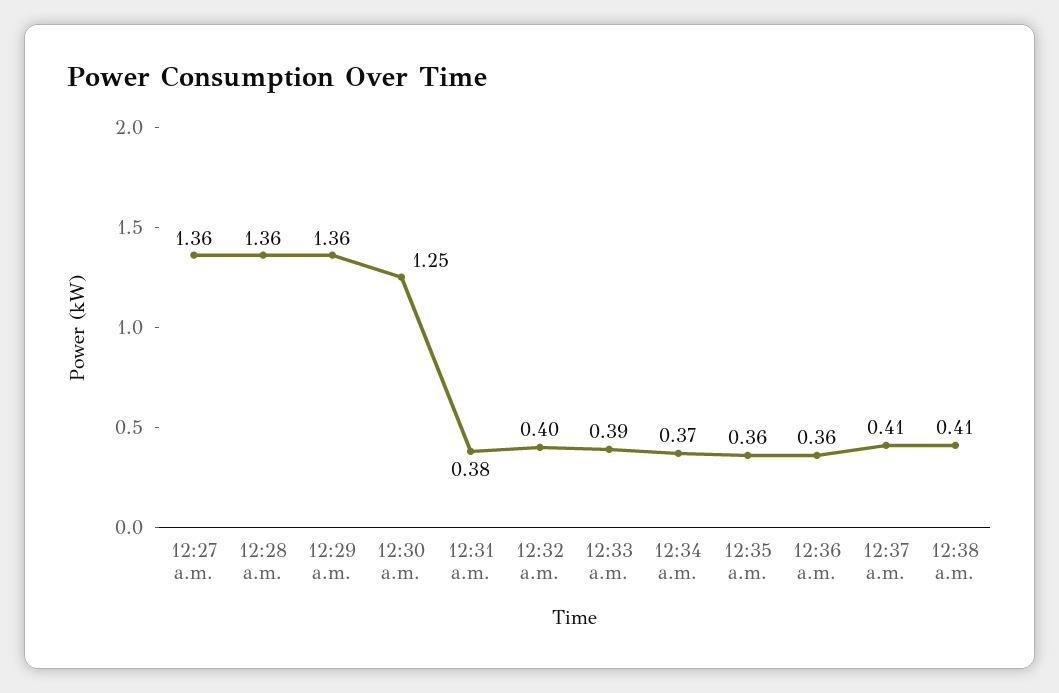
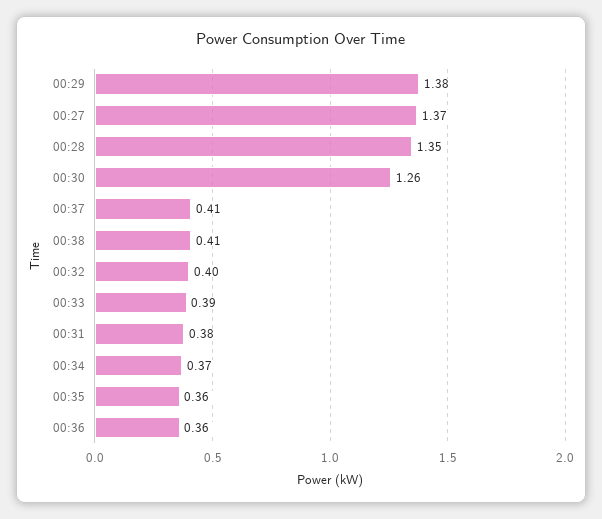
  {
-   "12:27 a.m.": 1.36,
+   "12:27 a.m.": 1.37,
-   "12:28 a.m.": 1.36,
+   "12:28 a.m.": 1.35,
-   "12:29 a.m.": 1.36,
+   "12:29 a.m.": 1.38,
-   "12:30 a.m.": 1.25,
+   "12:30 a.m.": 1.26,
    "12:31 a.m.": 0.38,
    "12:32 a.m.": 0.4,
    "12:33 a.m.": 0.39,
    "12:34 a.m.": 0.37,
    "12:35 a.m.": 0.36,
    "12:36 a.m.": 0.36,
    "12:37 a.m.": 0.41,
    "12:38 a.m.": 0.41
  }

